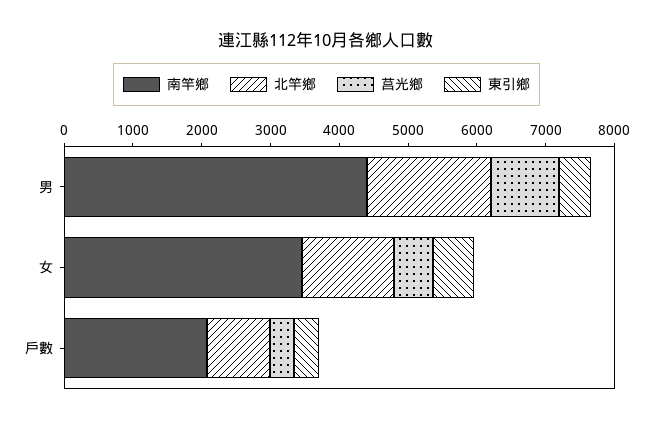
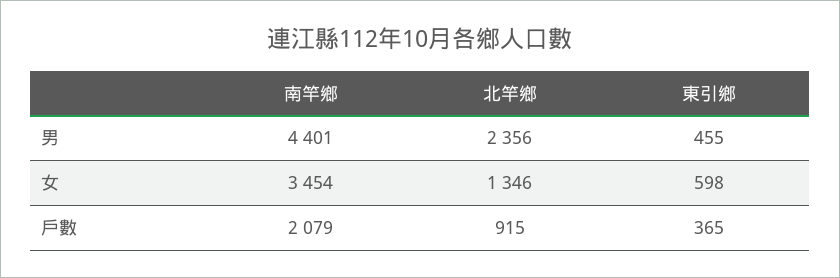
  {
    "南竿鄉": {
      "男": 4401,
      "女": 3454,
      "戶數": 2079
    },
    "北竿鄉": {
-     "男": 1800,
+     "男": 2356,
      "女": 1346,
      "戶數": 915
    },
-   "莒光鄉": {
-     "男": 1000,
-     "女": 600,
-     "戶數": 400
-   },
    "東引鄉": {
      "男": 455,
      "女": 598,
      "戶數": 365
    }
  }

